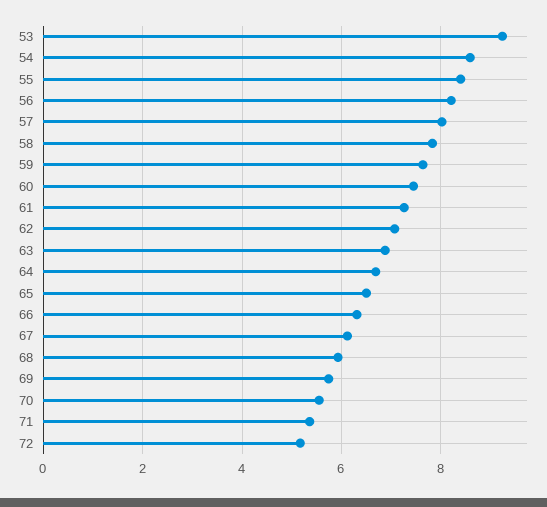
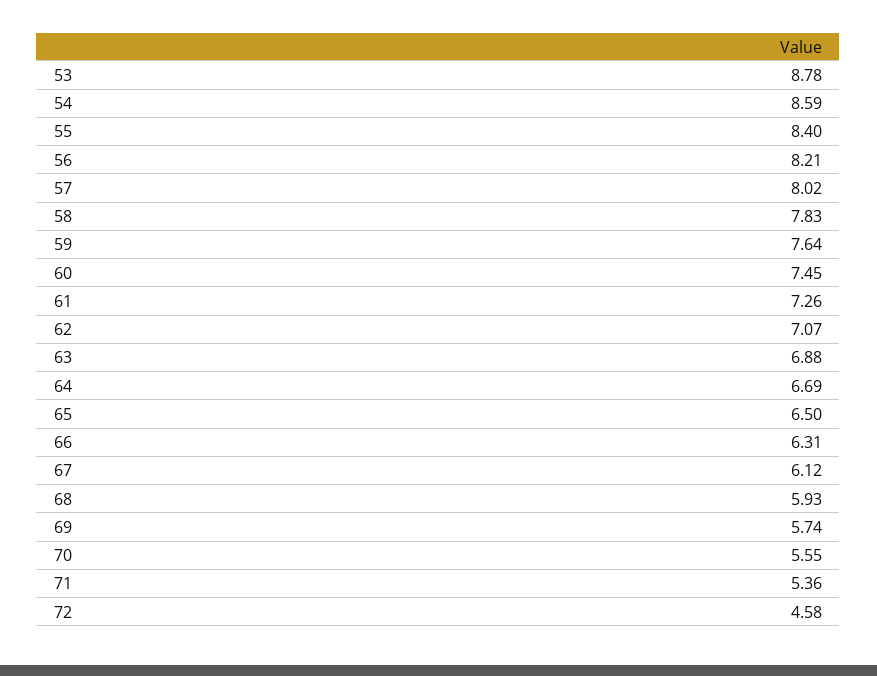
  {
-   "53": 9.2,
+   "53": 8.78,
    "54": 8.59,
    "55": 8.4,
    "56": 8.21,
    "57": 8.02,
    "58": 7.83,
    "59": 7.64,
    "60": 7.45,
    "61": 7.26,
    "62": 7.07,
    "63": 6.88,
    "64": 6.69,
    "65": 6.5,
    "66": 6.31,
    "67": 6.12,
    "68": 5.93,
    "69": 5.74,
    "70": 5.55,
    "71": 5.36,
-   "72": 5.2
+   "72": 4.58
  }

